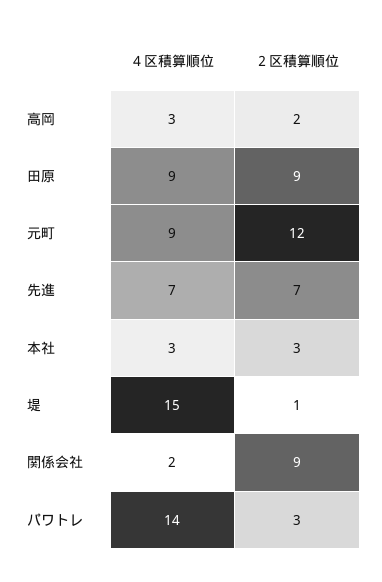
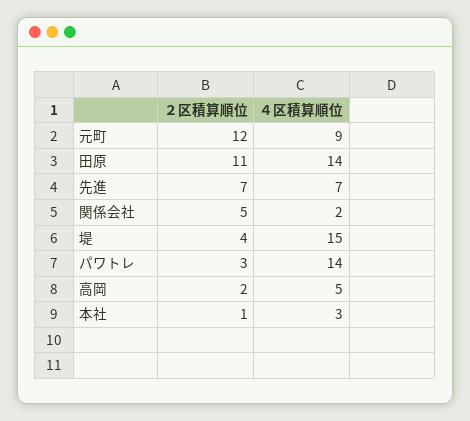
  {
    "４区積算順位": {
-     "高岡": 3,
+     "高岡": 5,
-     "田原": 9,
+     "田原": 14,
      "元町": 9,
      "先進": 7,
      "本社": 3,
      "堤": 15,
      "関係会社": 2,
      "パワトレ": 14
    },
    "２区積算順位": {
      "高岡": 2,
-     "田原": 9,
+     "田原": 11,
      "元町": 12,
      "先進": 7,
-     "本社": 3,
+     "本社": 1,
-     "堤": 1,
+     "堤": 4,
-     "関係会社": 9,
+     "関係会社": 5,
      "パワトレ": 3
    }
  }

